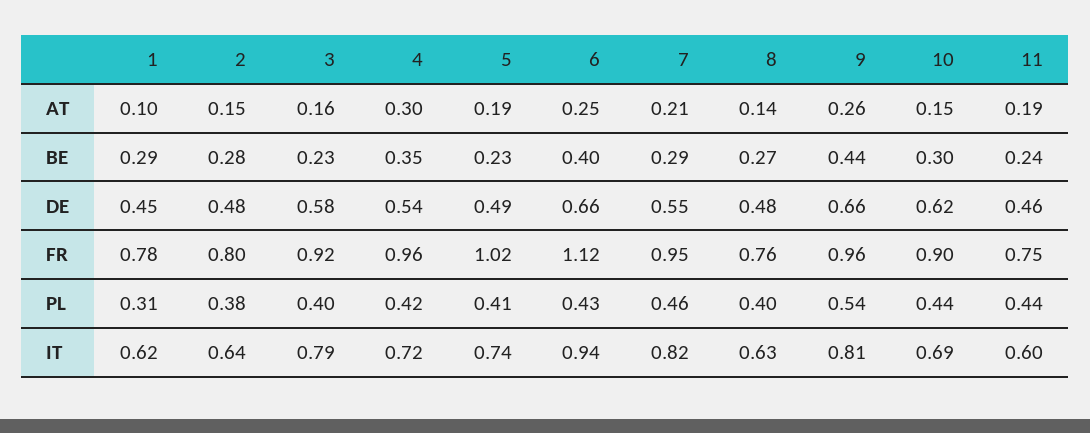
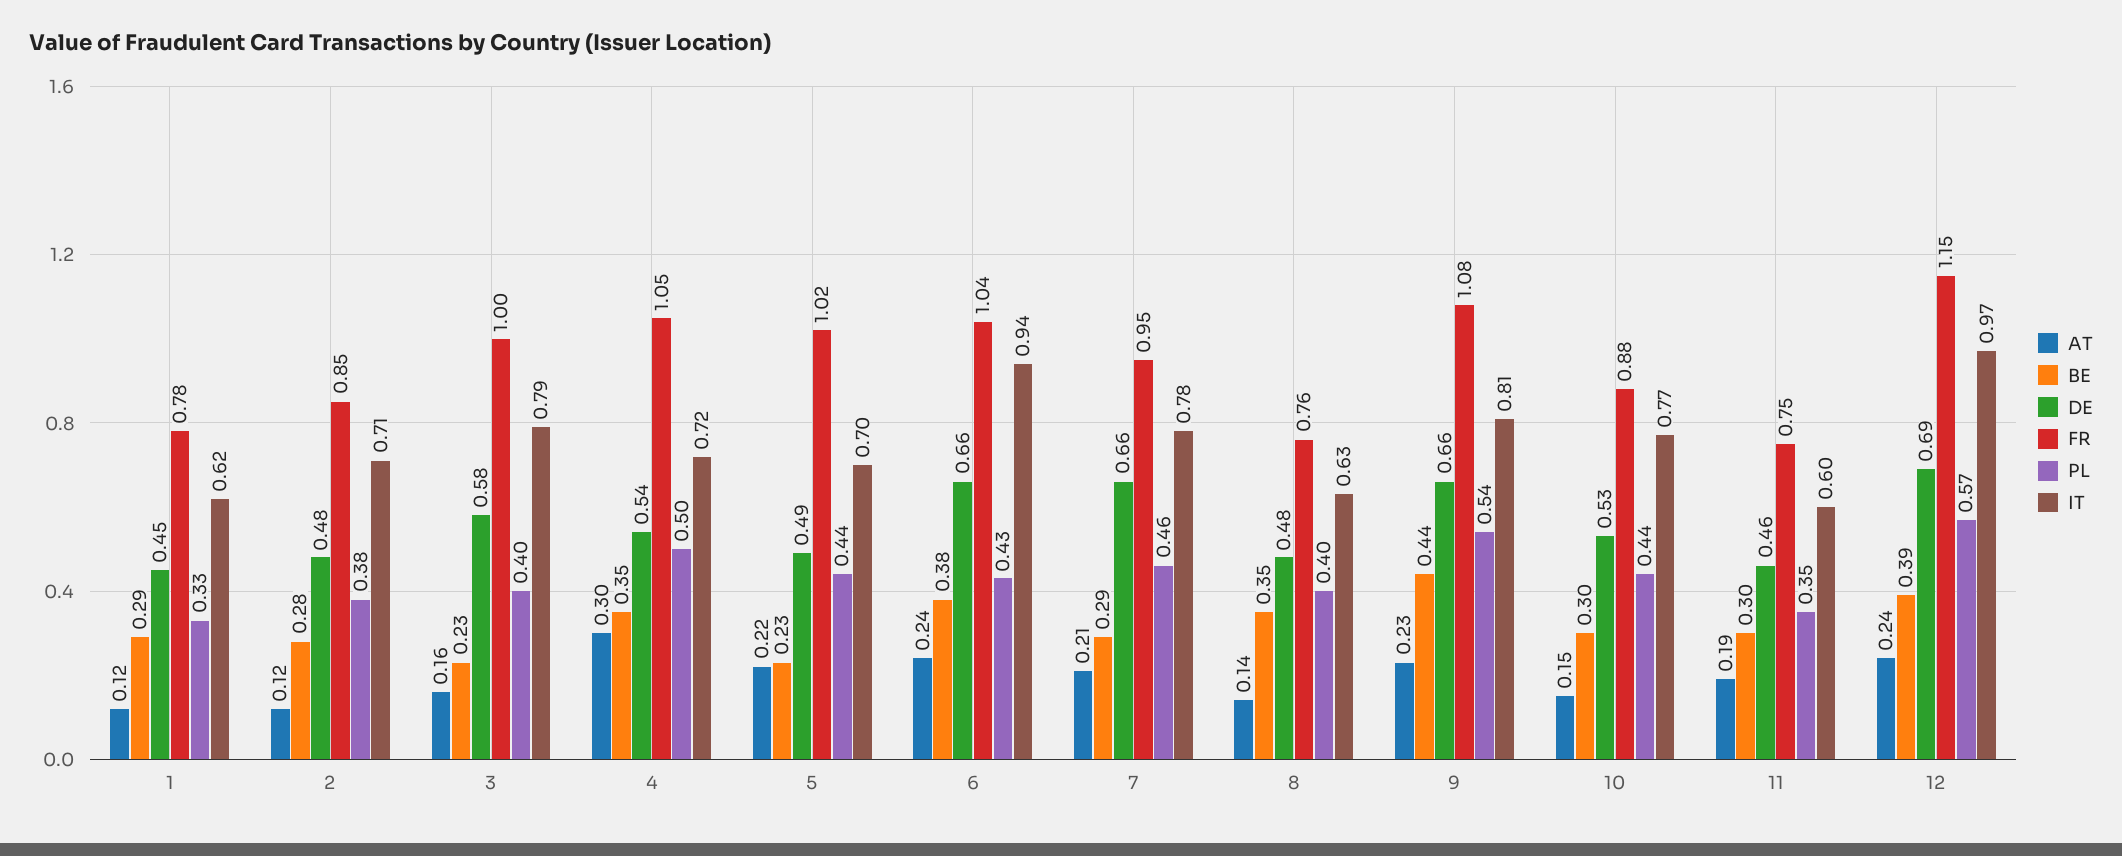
  {
    "AT": {
-     "1": 0.1,
+     "1": 0.12,
-     "2": 0.15,
+     "2": 0.12,
      "3": 0.16,
      "4": 0.3,
-     "5": 0.19,
+     "5": 0.22,
-     "6": 0.25,
+     "6": 0.24,
      "7": 0.21,
      "8": 0.14,
-     "9": 0.26,
+     "9": 0.23,
      "10": 0.15,
-     "11": 0.19
+     "11": 0.19,
+     "12": 0.24
    },
    "BE": {
      "1": 0.29,
      "2": 0.28,
      "3": 0.23,
      "4": 0.35,
      "5": 0.23,
-     "6": 0.4,
+     "6": 0.38,
      "7": 0.29,
-     "8": 0.27,
+     "8": 0.35,
      "9": 0.44,
      "10": 0.3,
-     "11": 0.24
+     "11": 0.3,
+     "12": 0.39
    },
    "DE": {
      "1": 0.45,
      "2": 0.48,
      "3": 0.58,
      "4": 0.54,
      "5": 0.49,
      "6": 0.66,
-     "7": 0.55,
+     "7": 0.66,
      "8": 0.48,
      "9": 0.66,
-     "10": 0.62,
+     "10": 0.53,
-     "11": 0.46
+     "11": 0.46,
+     "12": 0.69
    },
    "FR": {
      "1": 0.78,
-     "2": 0.8,
+     "2": 0.85,
-     "3": 0.92,
+     "3": 1,
-     "4": 0.96,
+     "4": 1.05,
      "5": 1.02,
-     "6": 1.12,
+     "6": 1.04,
      "7": 0.95,
      "8": 0.76,
-     "9": 0.96,
+     "9": 1.08,
-     "10": 0.9,
+     "10": 0.88,
-     "11": 0.75
+     "11": 0.75,
+     "12": 1.15
    },
    "PL": {
-     "1": 0.31,
+     "1": 0.33,
      "2": 0.38,
      "3": 0.4,
-     "4": 0.42,
+     "4": 0.5,
-     "5": 0.41,
+     "5": 0.44,
      "6": 0.43,
      "7": 0.46,
      "8": 0.4,
      "9": 0.54,
      "10": 0.44,
-     "11": 0.44
+     "11": 0.35,
+     "12": 0.57
    },
    "IT": {
      "1": 0.62,
-     "2": 0.64,
+     "2": 0.71,
      "3": 0.79,
      "4": 0.72,
-     "5": 0.74,
+     "5": 0.7,
      "6": 0.94,
-     "7": 0.82,
+     "7": 0.78,
      "8": 0.63,
      "9": 0.81,
-     "10": 0.69,
+     "10": 0.77,
-     "11": 0.6
+     "11": 0.6,
+     "12": 0.97
    }
  }

